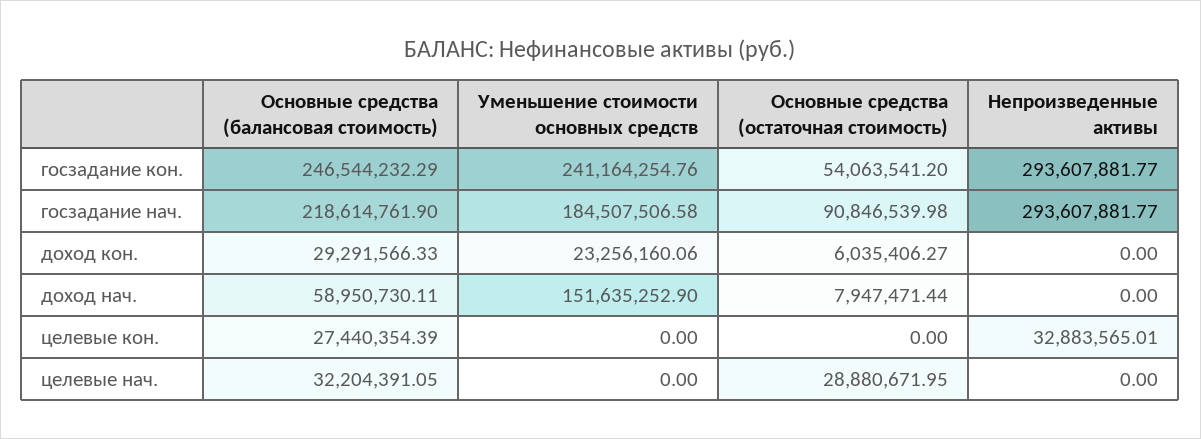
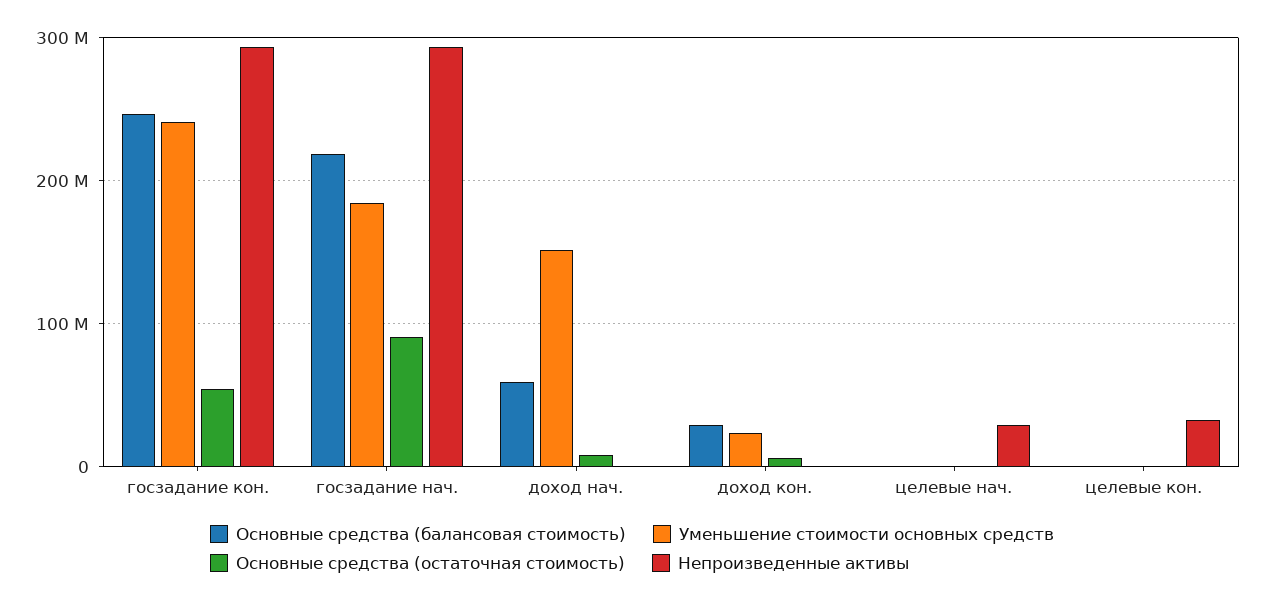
  {
    "Основные средства (балансовая стоимость)": {
      "госзадание кон.": 246544232.29,
      "госзадание нач.": 218614761.9,
      "доход кон.": 29291566.33,
      "доход нач.": 58950730.11,
-     "целевые кон.": 27440354.39,
+     "целевые кон.": 0,
-     "целевые нач.": 32204391.05
+     "целевые нач.": 0
    },
    "Уменьшение стоимости основных средств": {
      "госзадание кон.": 241164254.76,
      "госзадание нач.": 184507506.58,
      "доход кон.": 23256160.06,
      "доход нач.": 151635252.9,
      "целевые кон.": 0,
      "целевые нач.": 0
    },
    "Основные средства (остаточная стоимость)": {
      "госзадание кон.": 54063541.2,
      "госзадание нач.": 90846539.98,
      "доход кон.": 6035406.27,
      "доход нач.": 7947471.44,
      "целевые кон.": 0,
-     "целевые нач.": 28880671.95
+     "целевые нач.": 0
    },
    "Непроизведенные активы": {
      "госзадание кон.": 293607881.77,
      "госзадание нач.": 293607881.77,
      "доход кон.": 0,
      "доход нач.": 0,
      "целевые кон.": 32883565.01,
-     "целевые нач.": 0
+     "целевые нач.": 30000000
    }
  }

